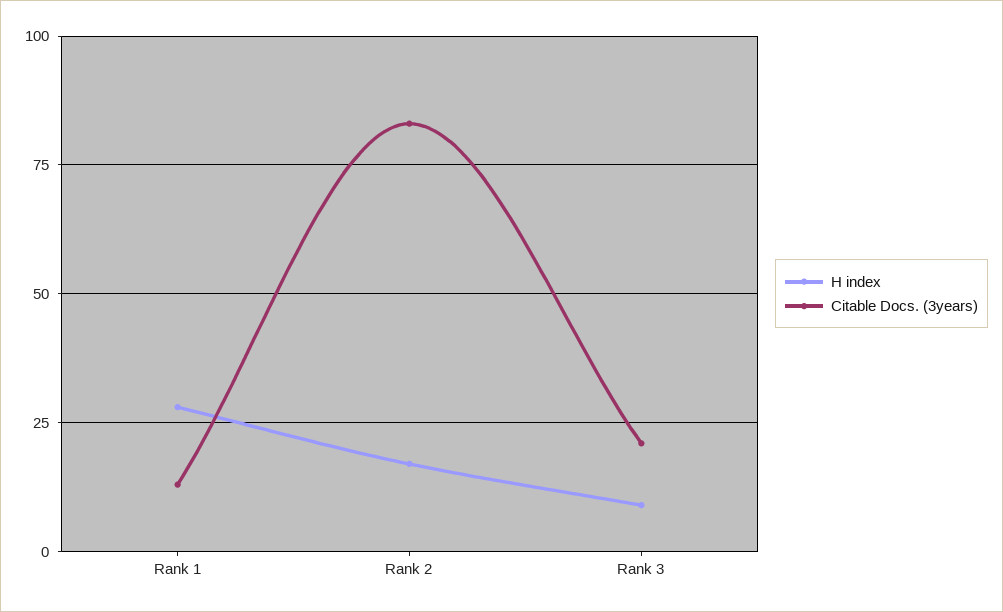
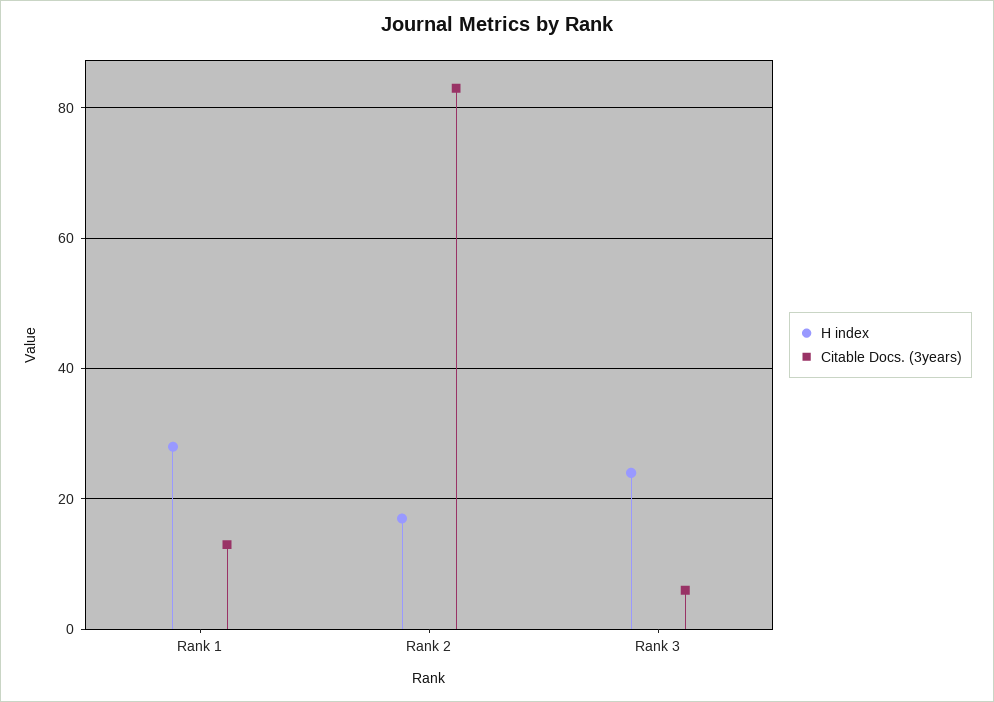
  {
    "H index": {
      "Rank 1": 30,
      "Rank 2": 15,
-     "Rank 3": 10
+     "Rank 3": 25
    },
    "Citable Docs. (3years)": {
      "Rank 1": 15,
      "Rank 2": 85,
-     "Rank 3": 20
+     "Rank 3": 5
    }
  }

